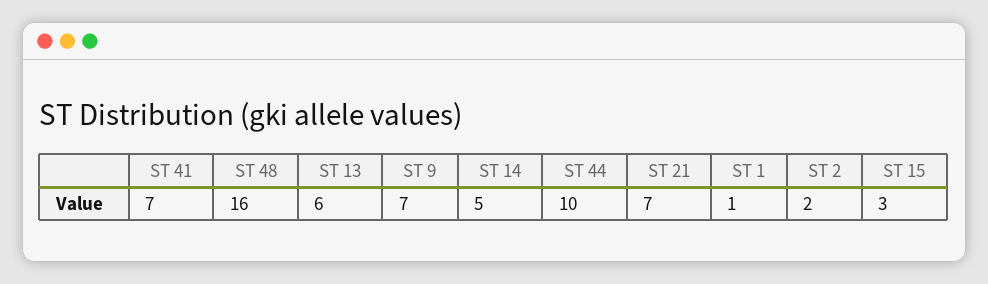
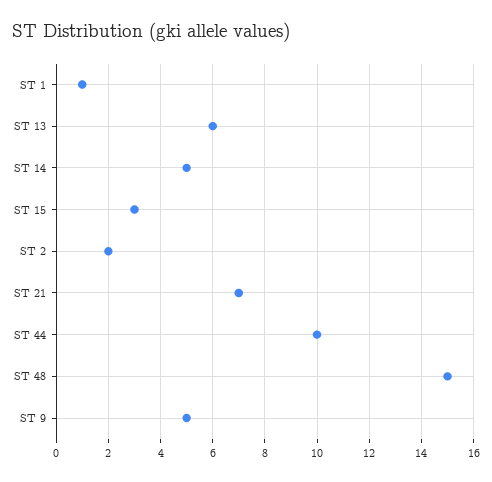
  {
-   "ST 41": 7,
-   "ST 48": 16,
+   "ST 48": 15,
    "ST 13": 6,
-   "ST 9": 7,
+   "ST 9": 5,
    "ST 14": 5,
    "ST 44": 10,
    "ST 21": 7,
    "ST 1": 1,
    "ST 2": 2,
    "ST 15": 3
  }

